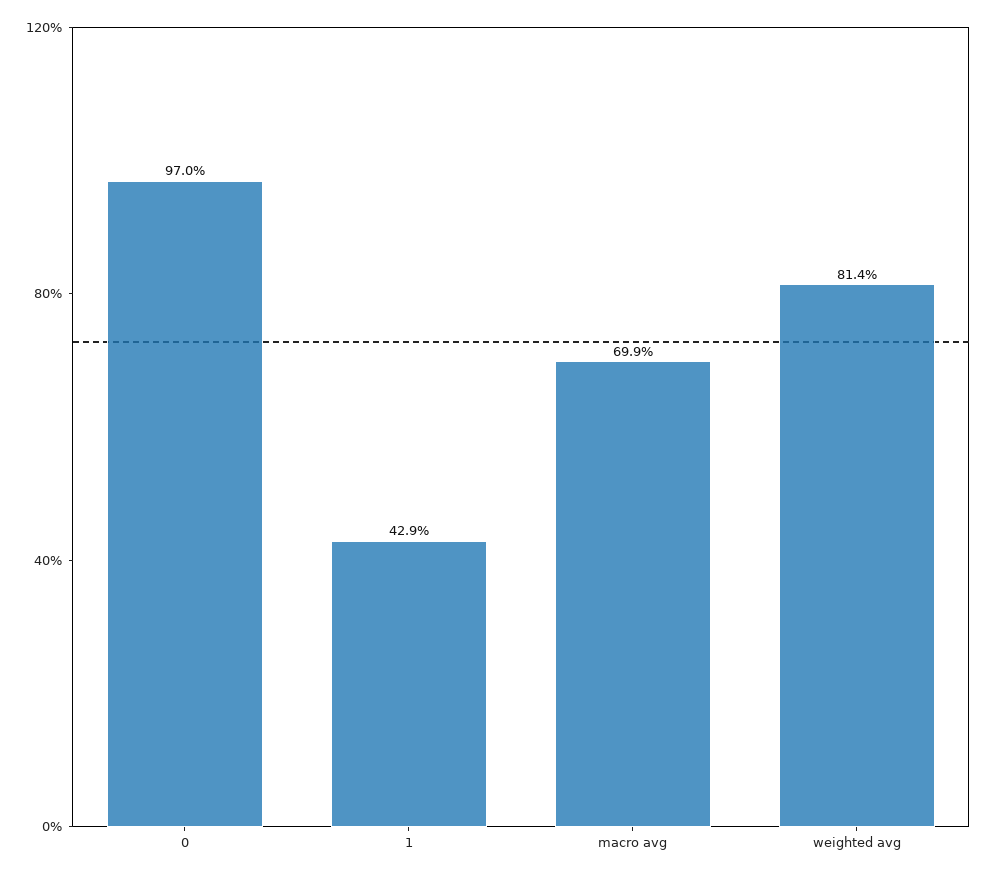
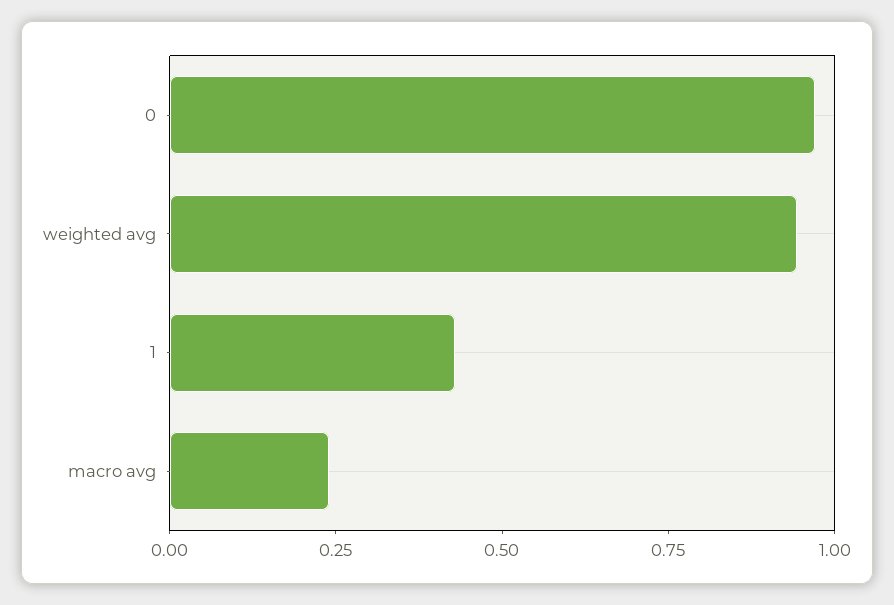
  {
    "0": 0.97,
    "1": 0.429,
-   "macro avg": 0.699,
+   "macro avg": 0.25,
-   "weighted avg": 0.814
+   "weighted avg": 0.95
  }

